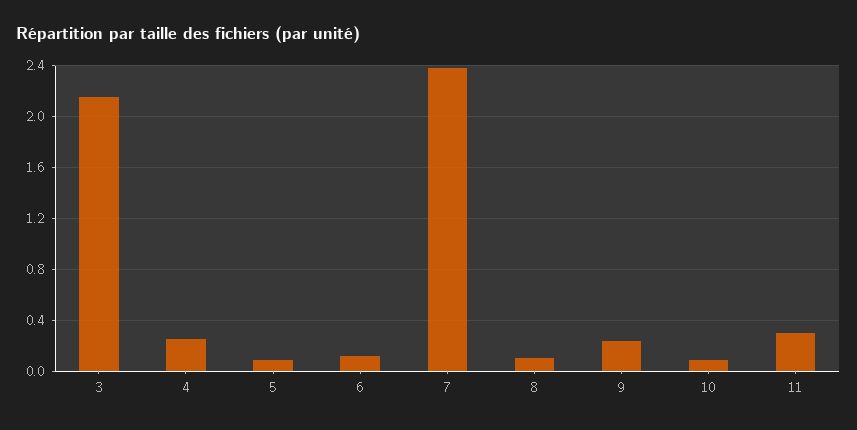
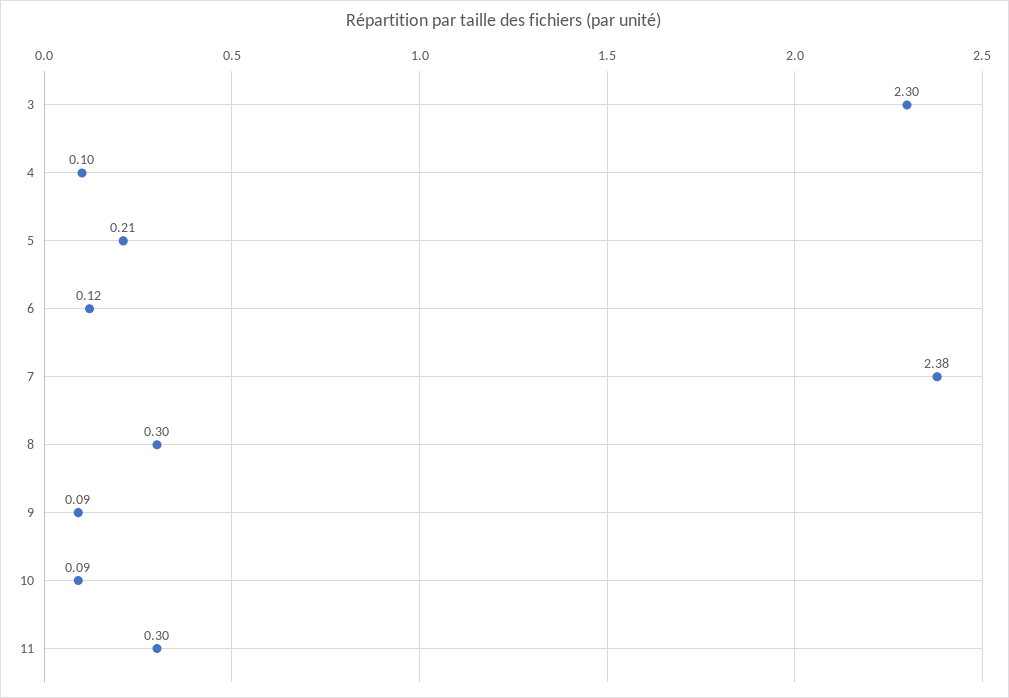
  {
-   "3": 2.15,
+   "3": 2.3,
-   "4": 0.25,
+   "4": 0.1,
-   "5": 0.1,
+   "5": 0.21,
    "6": 0.12,
    "7": 2.38,
-   "8": 0.1,
+   "8": 0.3,
-   "9": 0.25,
+   "9": 0.09,
    "10": 0.09,
    "11": 0.3
  }

